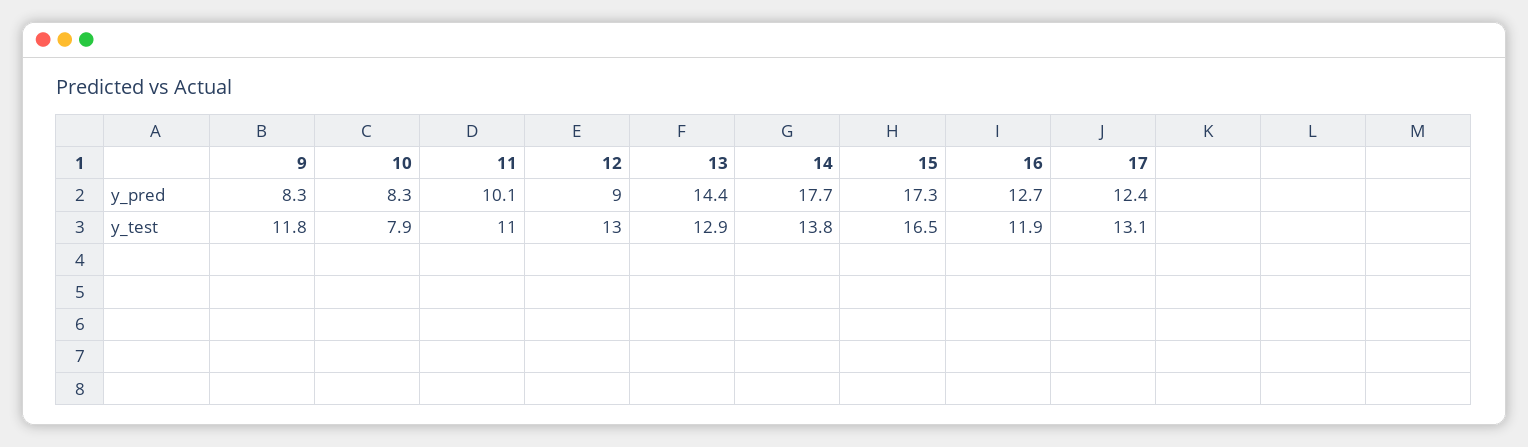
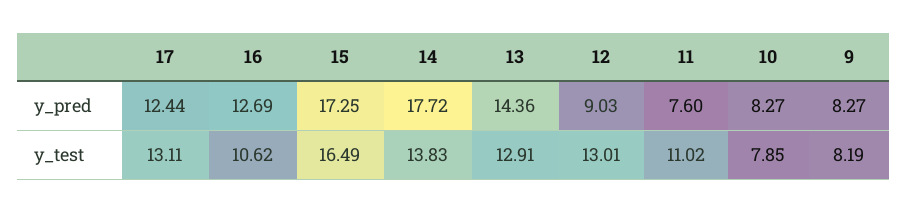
  {
    "9": {
      "y_pred": 8.27,
-     "y_test": 11.8
+     "y_test": 8.19
    },
    "10": {
      "y_pred": 8.27,
      "y_test": 7.85
    },
    "11": {
-     "y_pred": 10.1,
+     "y_pred": 7.6,
      "y_test": 11.02
    },
    "12": {
      "y_pred": 9.03,
      "y_test": 13.01
    },
    "13": {
      "y_pred": 14.36,
      "y_test": 12.91
    },
    "14": {
      "y_pred": 17.72,
      "y_test": 13.83
    },
    "15": {
      "y_pred": 17.25,
      "y_test": 16.49
    },
    "16": {
      "y_pred": 12.69,
-     "y_test": 11.9
+     "y_test": 10.62
    },
    "17": {
      "y_pred": 12.44,
      "y_test": 13.11
    }
  }

